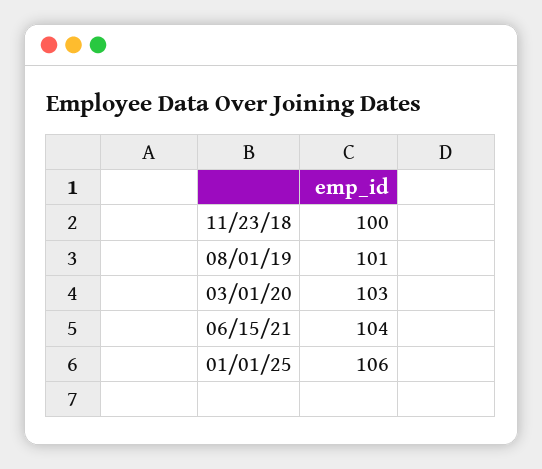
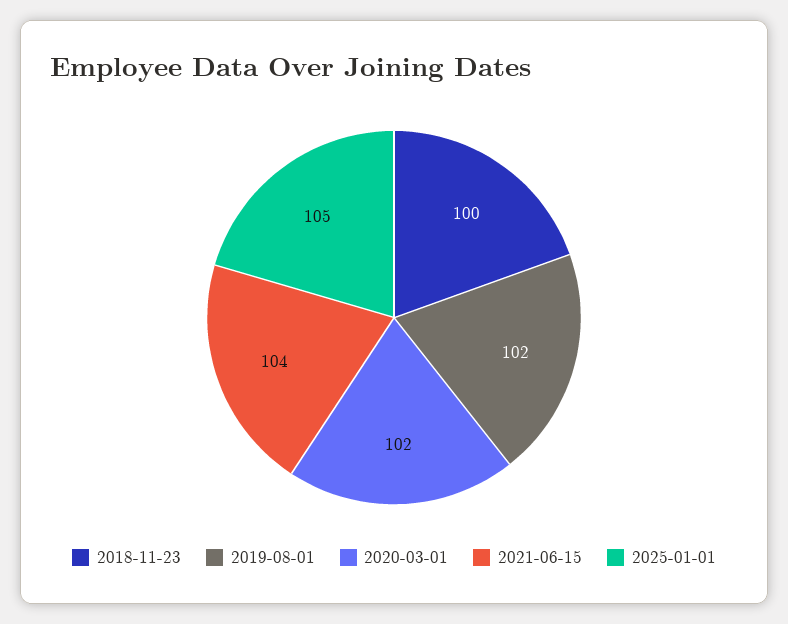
  {
    "11/23/18": 100,
-   "08/01/19": 101,
+   "08/01/19": 102,
-   "03/01/20": 103,
+   "03/01/20": 102,
    "06/15/21": 104,
-   "01/01/25": 106
+   "01/01/25": 105
  }

